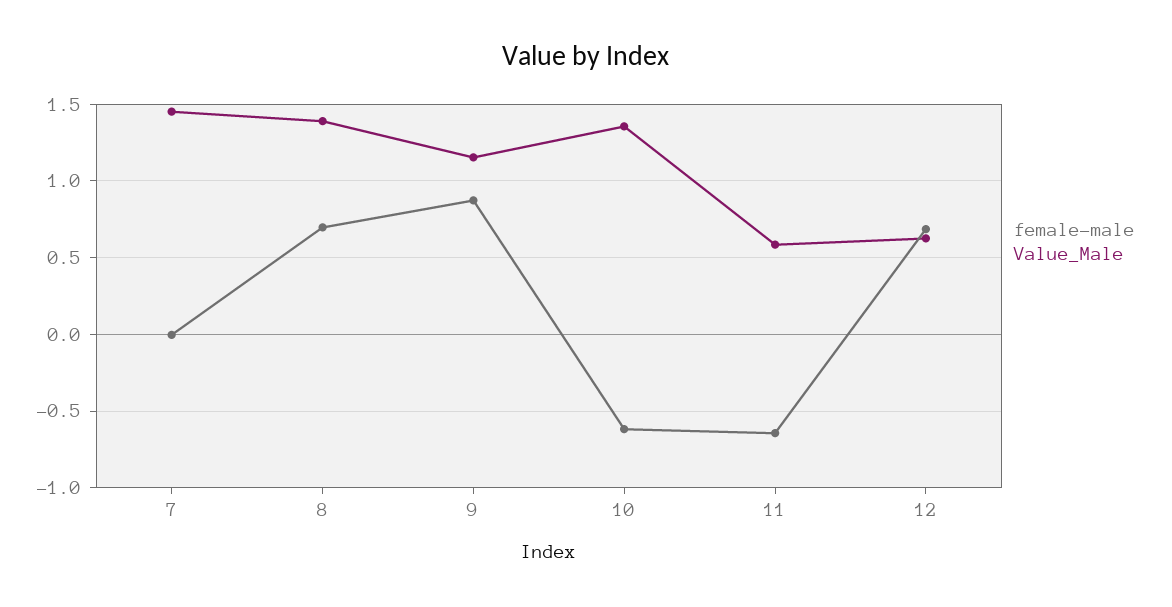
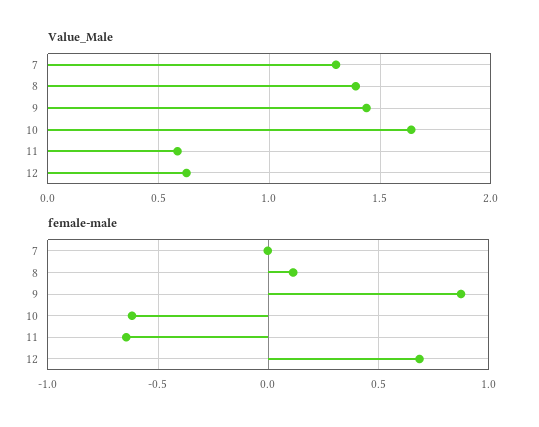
  {
    "female-male": {
      "7": 0,
-     "8": 0.7,
+     "8": 0.1,
      "9": 0.85,
      "10": -0.6,
      "11": -0.65,
      "12": 0.7
    },
    "Value_Male": {
-     "7": 1.45,
+     "7": 1.3,
      "8": 1.4,
-     "9": 1.15,
+     "9": 1.45,
-     "10": 1.35,
+     "10": 1.65,
      "11": 0.6,
      "12": 0.65
    }
  }

